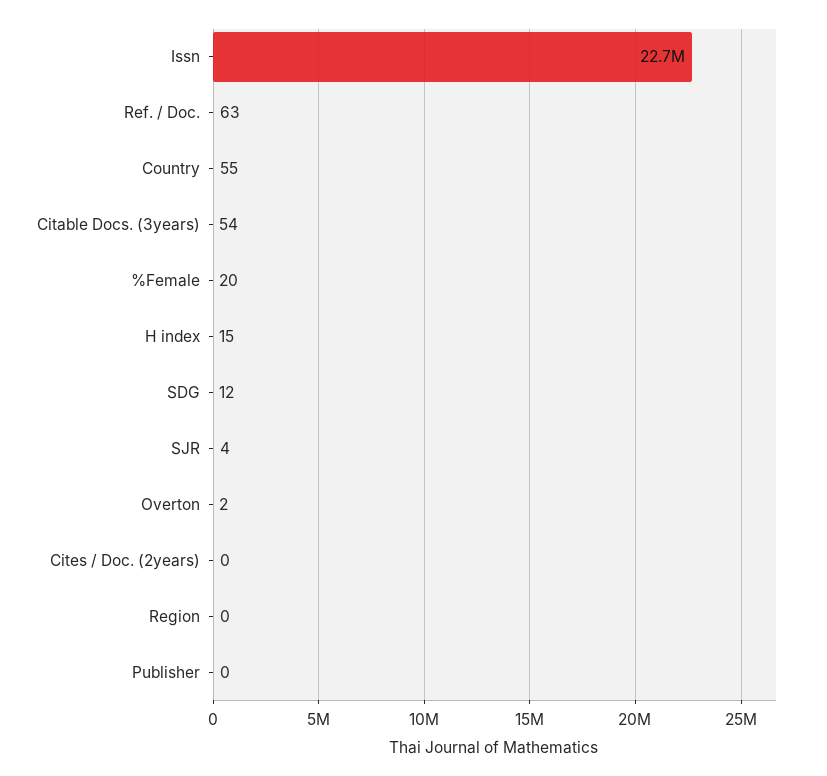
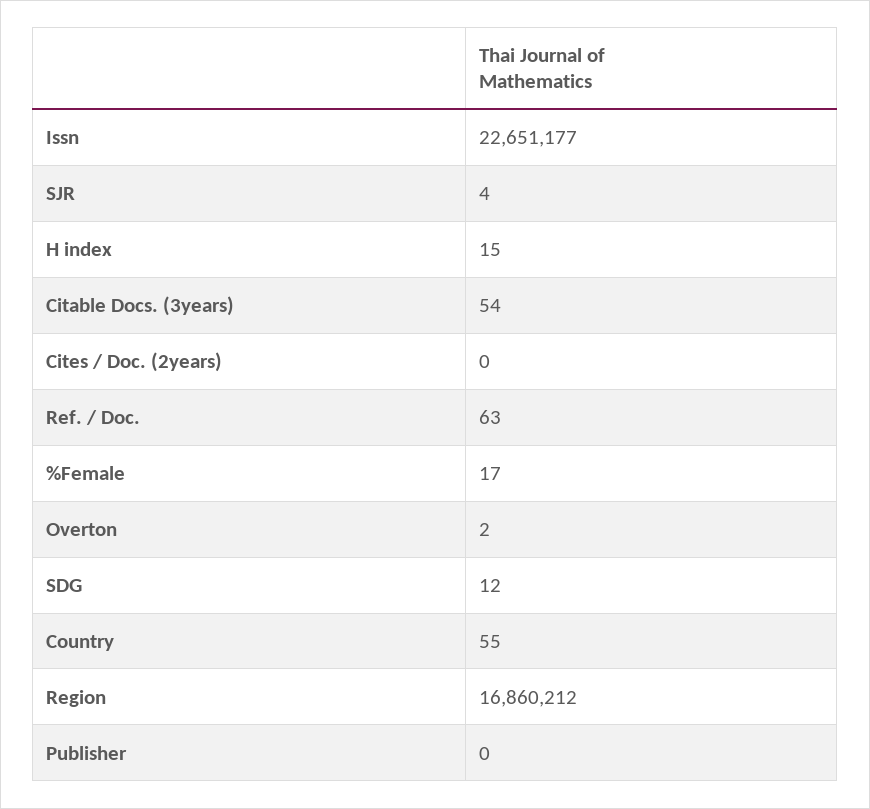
  {
    "Issn": 22651177,
    "Ref. / Doc.": 63,
    "Country": 55,
    "Citable Docs. (3years)": 54,
-   "%Female": 20,
+   "%Female": 17,
    "H index": 15,
    "SDG": 12,
    "SJR": 4,
    "Overton": 2,
    "Cites / Doc. (2years)": 0,
-   "Region": 0,
+   "Region": 16860212,
    "Publisher": 0
  }

